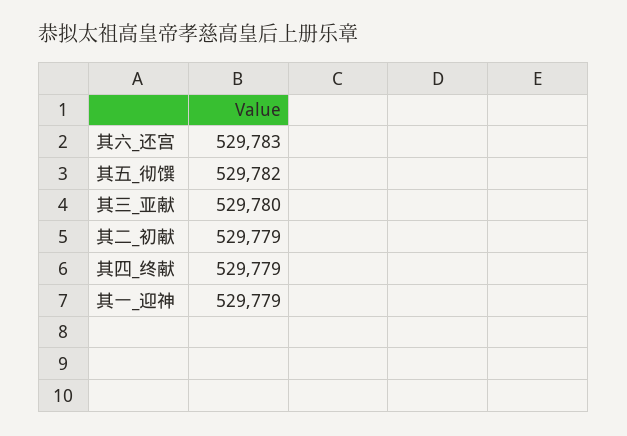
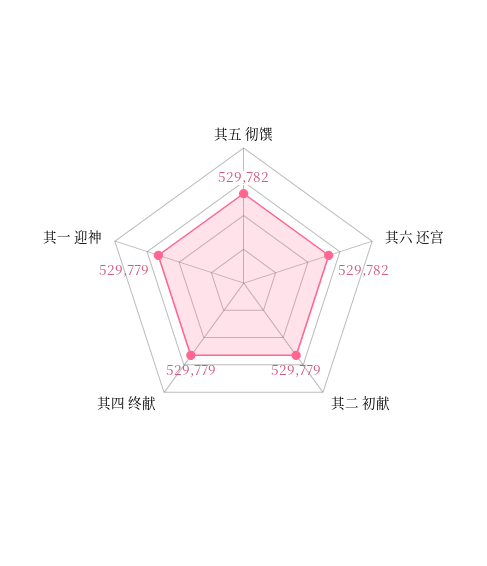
  {
-   "其六_还宫": 529783,
+   "其六_还宫": 529782,
    "其五_彻馔": 529782,
-   "其三_亚献": 529780,
    "其二_初献": 529779,
    "其四_终献": 529779,
    "其一_迎神": 529779
  }

